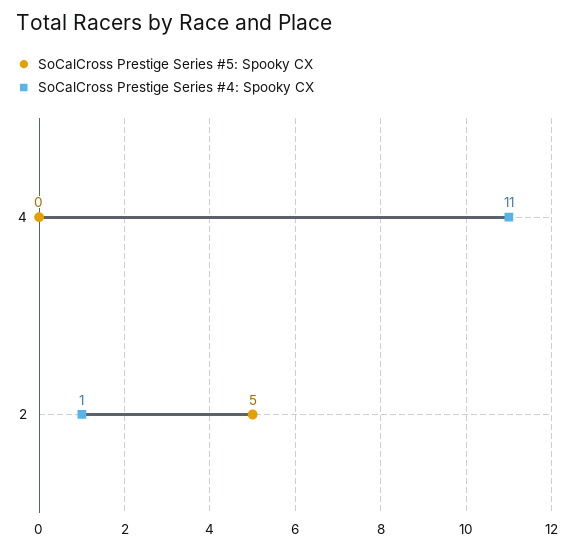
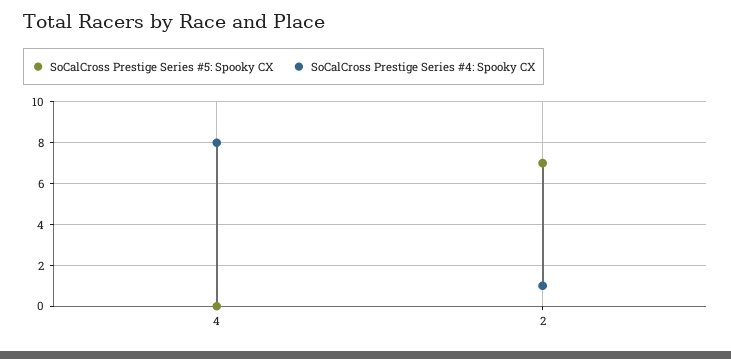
  {
    "SoCalCross Prestige Series #5: Spooky CX": {
      "4": 0,
-     "2": 5
+     "2": 7
    },
    "SoCalCross Prestige Series #4: Spooky CX": {
-     "4": 11,
+     "4": 8,
      "2": 1
    }
  }

